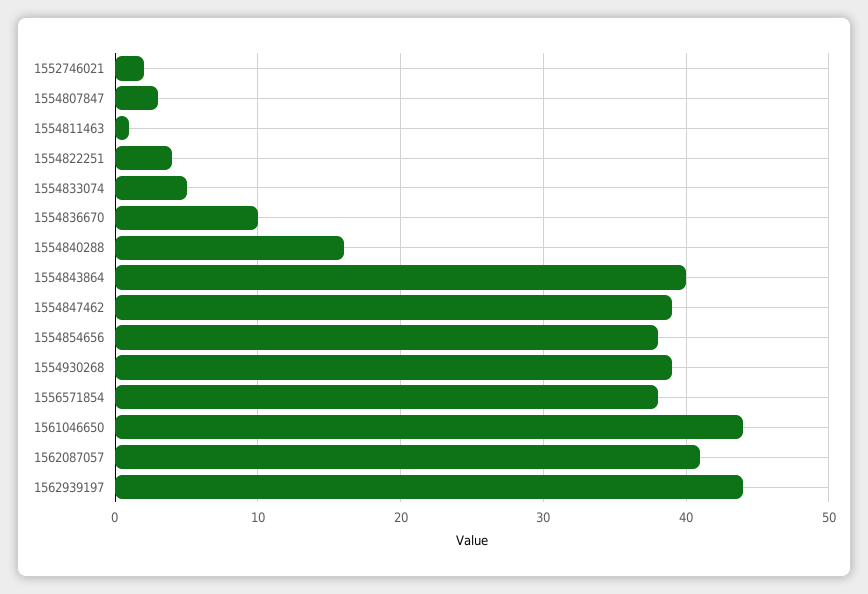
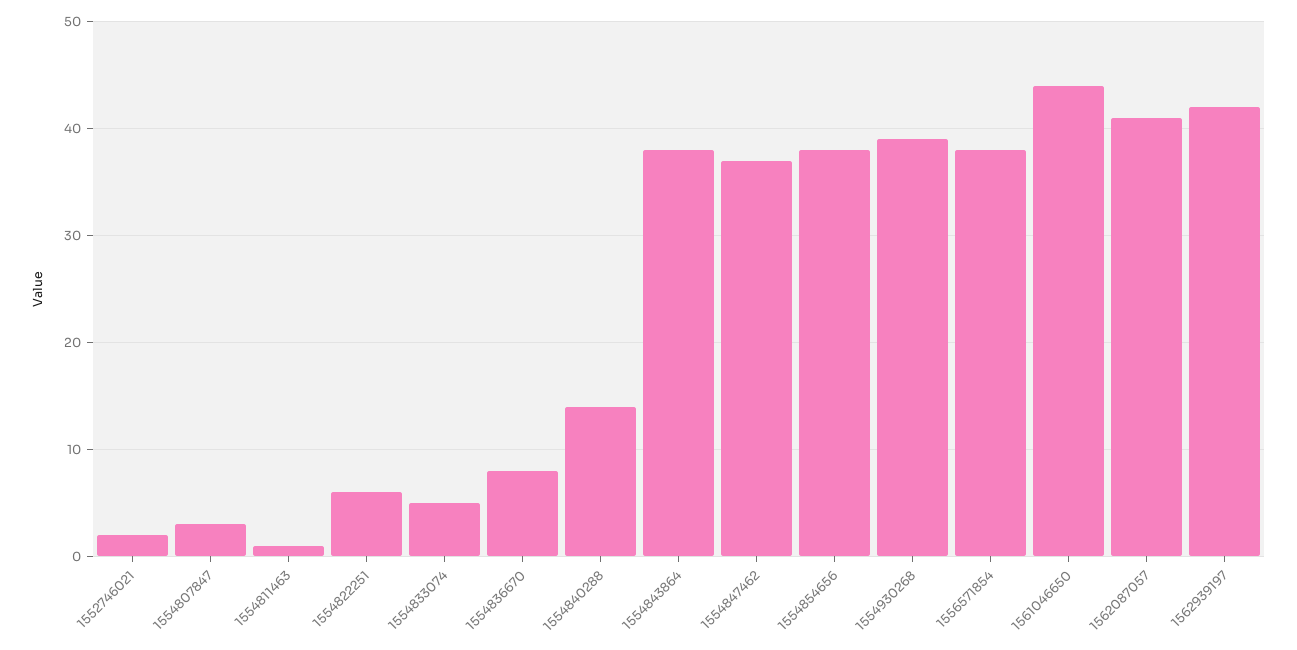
  {
    "1552746021": 2,
    "1554807847": 3,
    "1554811463": 1,
-   "1554822251": 4,
+   "1554822251": 6,
    "1554833074": 5,
-   "1554836670": 10,
+   "1554836670": 8,
-   "1554840288": 16,
+   "1554840288": 14,
-   "1554843864": 40,
+   "1554843864": 38,
-   "1554847462": 39,
+   "1554847462": 37,
    "1554854656": 38,
    "1554930268": 39,
    "1556571854": 38,
    "1561046650": 44,
    "1562087057": 41,
-   "1562939197": 44
+   "1562939197": 42
  }

